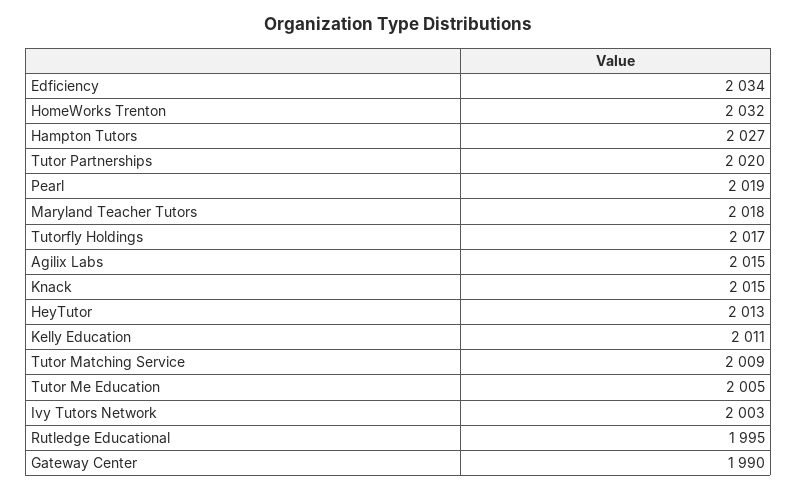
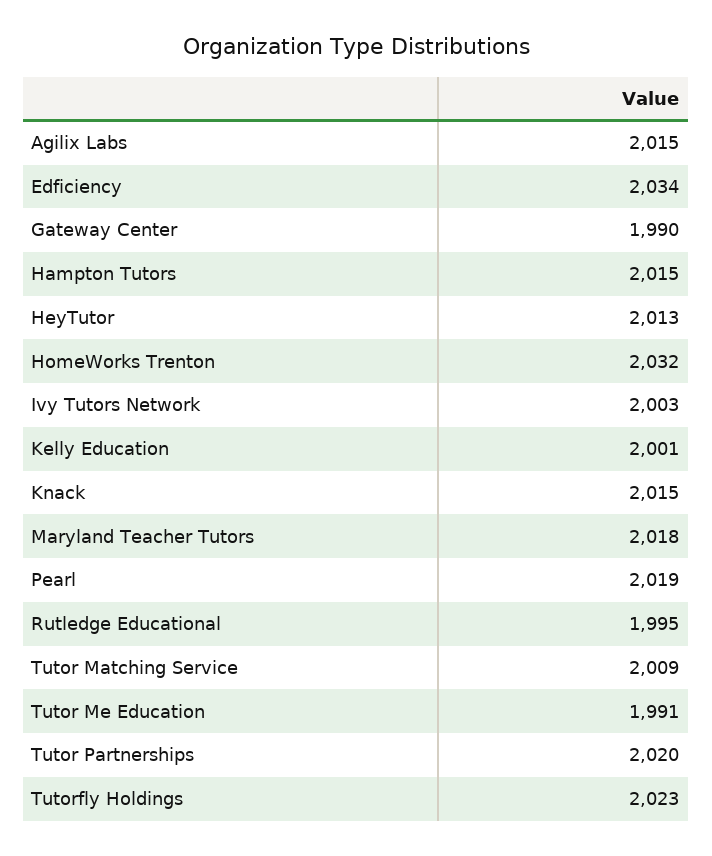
  {
    "Edficiency": 2034,
    "HomeWorks Trenton": 2032,
-   "Hampton Tutors": 2027,
+   "Hampton Tutors": 2015,
    "Tutor Partnerships": 2020,
    "Pearl": 2019,
    "Maryland Teacher Tutors": 2018,
-   "Tutorfly Holdings": 2017,
+   "Tutorfly Holdings": 2023,
    "Agilix Labs": 2015,
    "Knack": 2015,
    "HeyTutor": 2013,
-   "Kelly Education": 2011,
+   "Kelly Education": 2001,
    "Tutor Matching Service": 2009,
-   "Tutor Me Education": 2005,
+   "Tutor Me Education": 1991,
    "Ivy Tutors Network": 2003,
    "Rutledge Educational": 1995,
    "Gateway Center": 1990
  }

